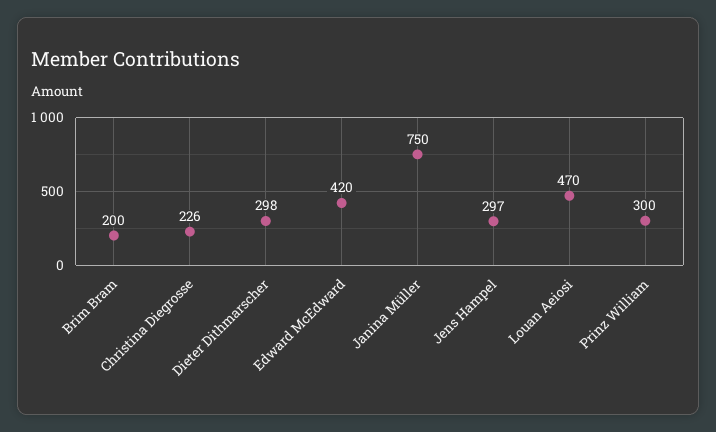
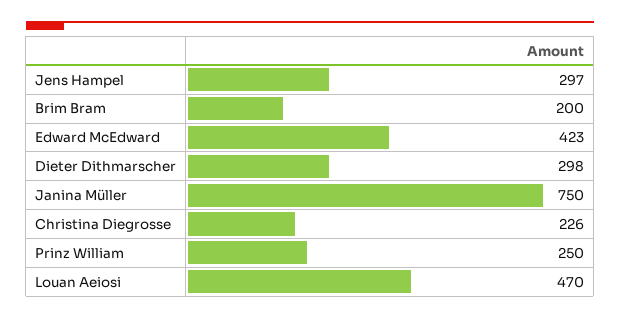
  {
    "Brim Bram": 200,
    "Christina Diegrosse": 226,
    "Dieter Dithmarscher": 298,
-   "Edward McEdward": 420,
+   "Edward McEdward": 423,
    "Janina Müller": 750,
    "Jens Hampel": 297,
    "Louan Aeiosi": 470,
-   "Prinz William": 300
+   "Prinz William": 250
  }

